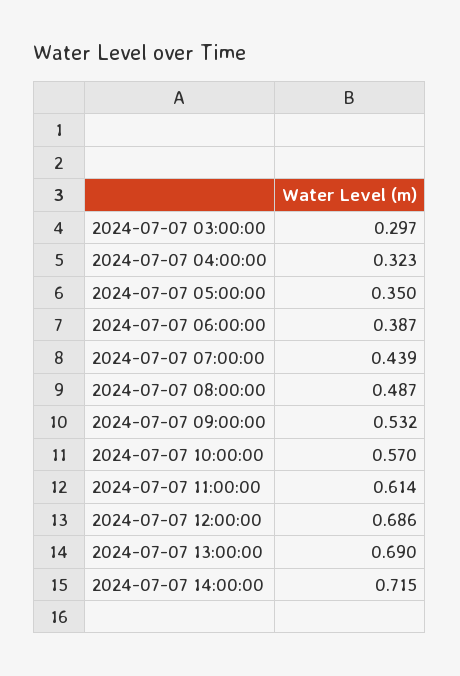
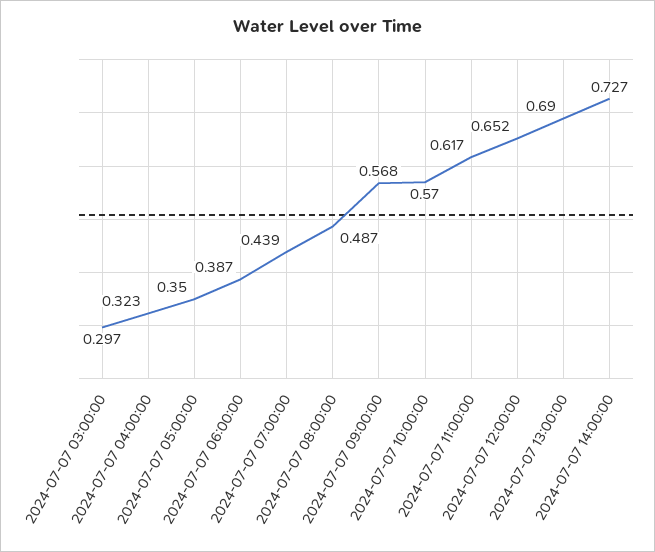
  {
    "2024-07-07 03:00:00": 0.297,
    "2024-07-07 04:00:00": 0.323,
    "2024-07-07 05:00:00": 0.35,
    "2024-07-07 06:00:00": 0.387,
    "2024-07-07 07:00:00": 0.439,
    "2024-07-07 08:00:00": 0.487,
-   "2024-07-07 09:00:00": 0.532,
+   "2024-07-07 09:00:00": 0.568,
    "2024-07-07 10:00:00": 0.57,
-   "2024-07-07 11:00:00": 0.614,
+   "2024-07-07 11:00:00": 0.617,
-   "2024-07-07 12:00:00": 0.686,
+   "2024-07-07 12:00:00": 0.652,
    "2024-07-07 13:00:00": 0.69,
-   "2024-07-07 14:00:00": 0.715
+   "2024-07-07 14:00:00": 0.727
  }

